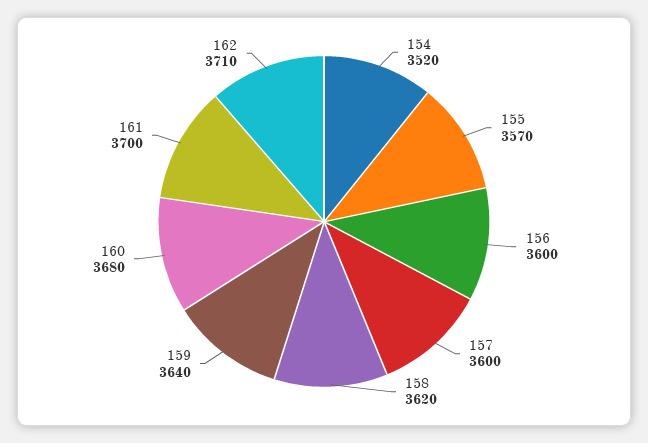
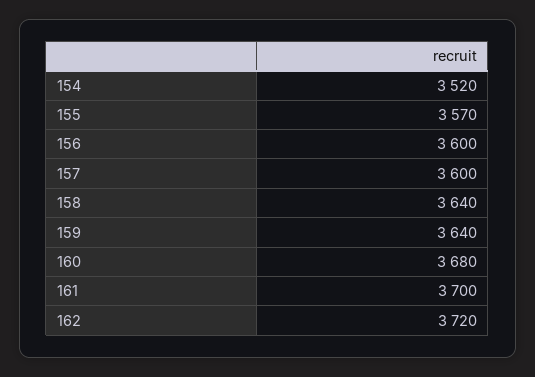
  {
    "154": 3520,
    "155": 3570,
    "156": 3600,
    "157": 3600,
-   "158": 3620,
+   "158": 3640,
    "159": 3640,
    "160": 3680,
    "161": 3700,
-   "162": 3710
+   "162": 3720
  }

